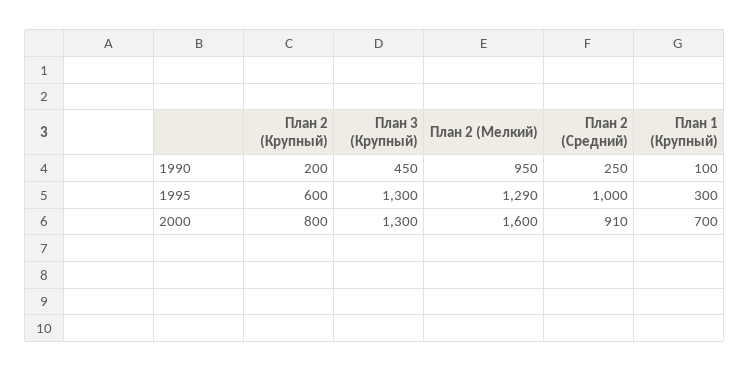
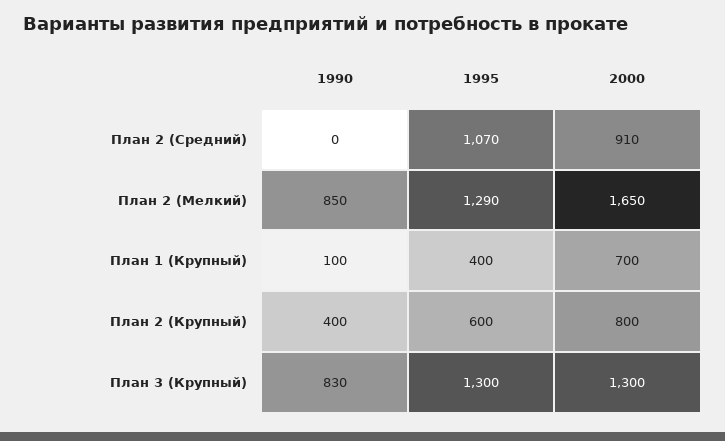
  {
    "План 2 (Крупный)": {
-     "1990": 200,
+     "1990": 400,
      "1995": 600,
      "2000": 800
    },
    "План 3 (Крупный)": {
-     "1990": 450,
+     "1990": 830,
      "1995": 1300,
      "2000": 1300
    },
    "План 2 (Мелкий)": {
-     "1990": 950,
+     "1990": 850,
      "1995": 1290,
-     "2000": 1600
+     "2000": 1650
    },
    "План 2 (Средний)": {
-     "1990": 250,
+     "1990": 0,
-     "1995": 1000,
+     "1995": 1070,
      "2000": 910
    },
    "План 1 (Крупный)": {
      "1990": 100,
-     "1995": 300,
+     "1995": 400,
      "2000": 700
    }
  }

